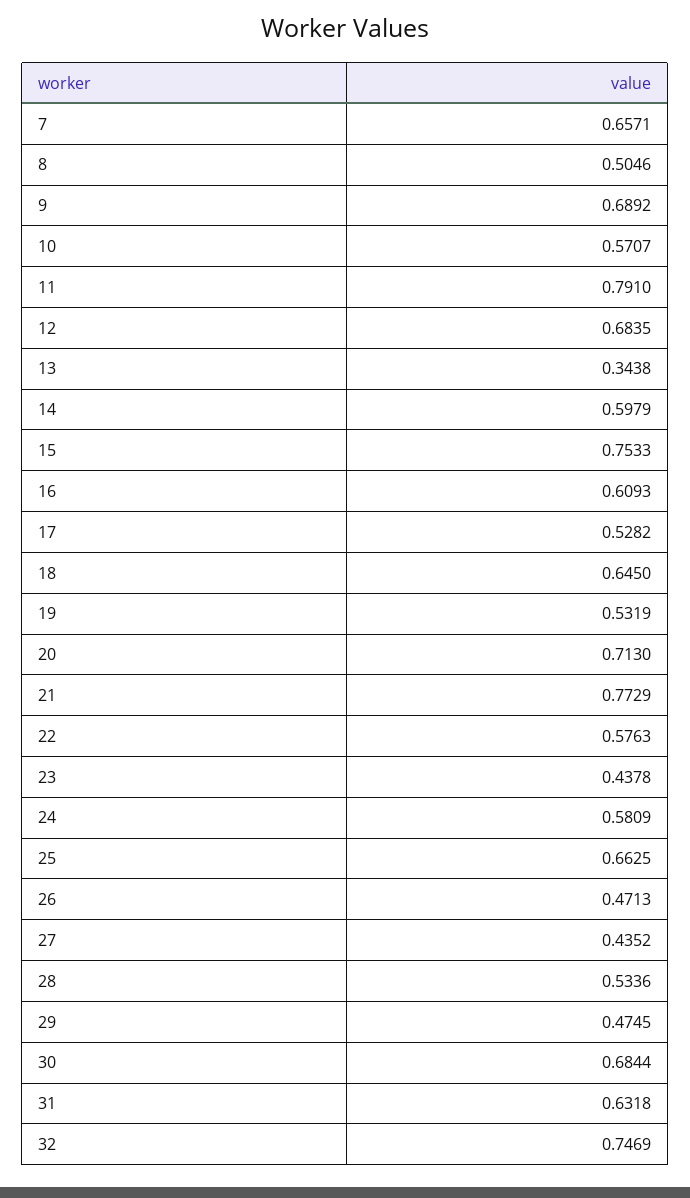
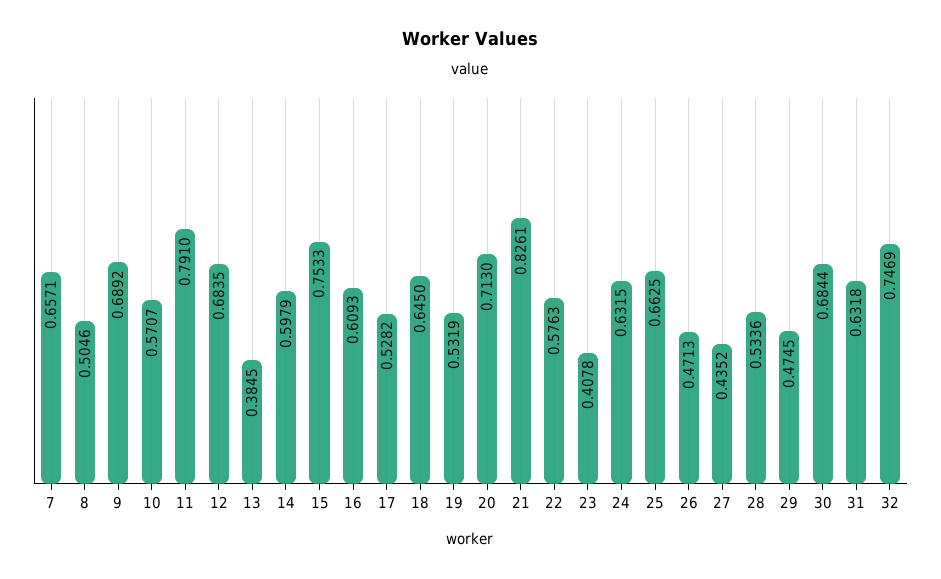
  {
    "7": 0.6571,
    "8": 0.5046,
    "9": 0.6892,
    "10": 0.5707,
    "11": 0.791,
    "12": 0.6835,
-   "13": 0.3438,
+   "13": 0.3845,
    "14": 0.5979,
    "15": 0.7533,
    "16": 0.6093,
    "17": 0.5282,
    "18": 0.645,
    "19": 0.5319,
    "20": 0.713,
-   "21": 0.7729,
+   "21": 0.8261,
    "22": 0.5763,
-   "23": 0.4378,
+   "23": 0.4078,
-   "24": 0.5809,
+   "24": 0.6315,
    "25": 0.6625,
    "26": 0.4713,
    "27": 0.4352,
    "28": 0.5336,
    "29": 0.4745,
    "30": 0.6844,
    "31": 0.6318,
    "32": 0.7469
  }

